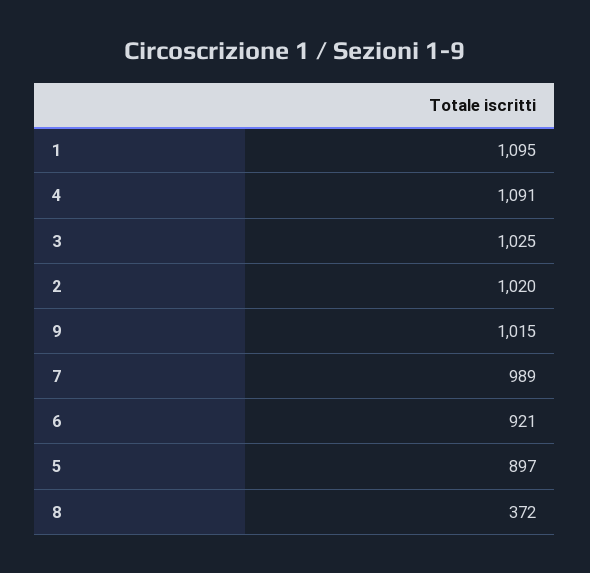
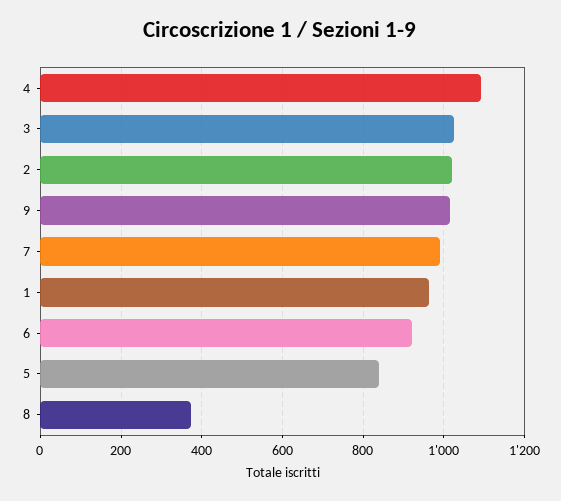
  {
-   "1": 1095,
+   "1": 960,
    "4": 1091,
    "3": 1025,
    "2": 1020,
    "9": 1015,
    "7": 989,
    "6": 921,
-   "5": 897,
+   "5": 840,
    "8": 372
  }

